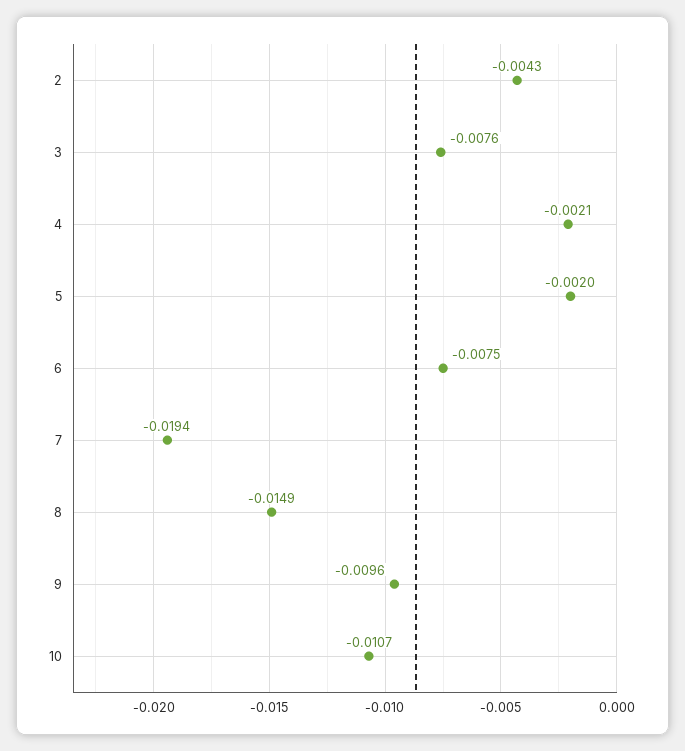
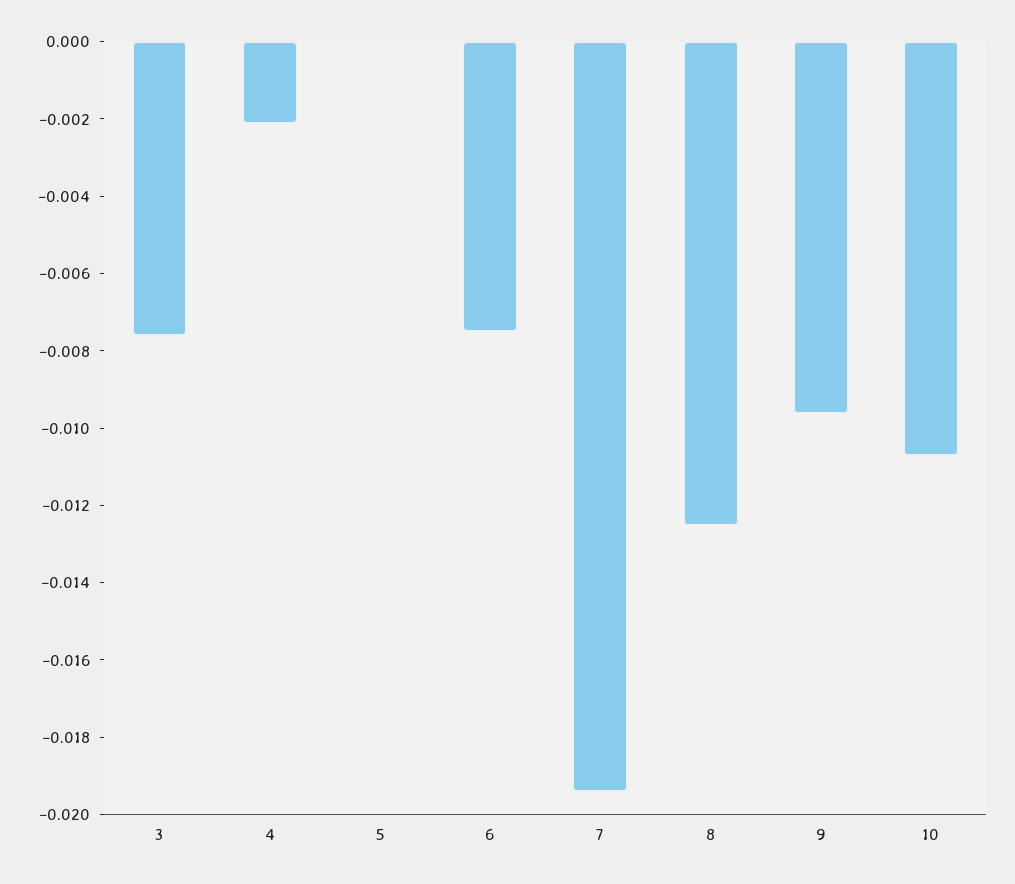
  {
-   "2": -0.0043,
    "3": -0.0076,
    "4": -0.0021,
-   "5": -0.002,
+   "5": 0,
    "6": -0.0075,
    "7": -0.0194,
-   "8": -0.0149,
+   "8": -0.0125,
    "9": -0.0096,
    "10": -0.0107
  }

